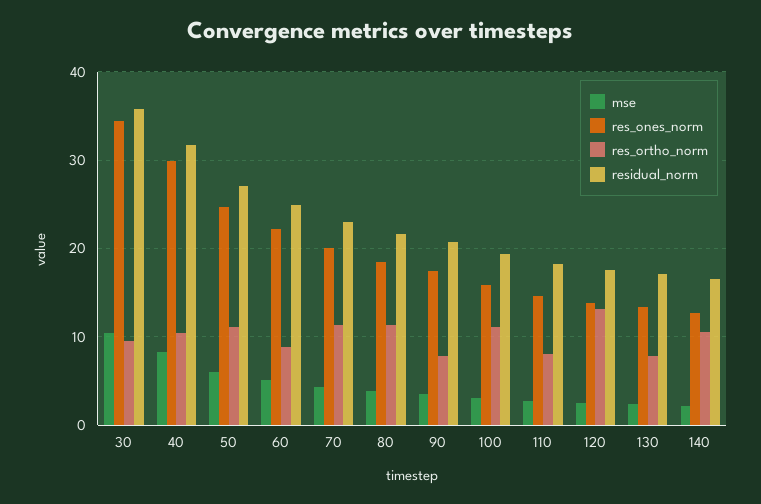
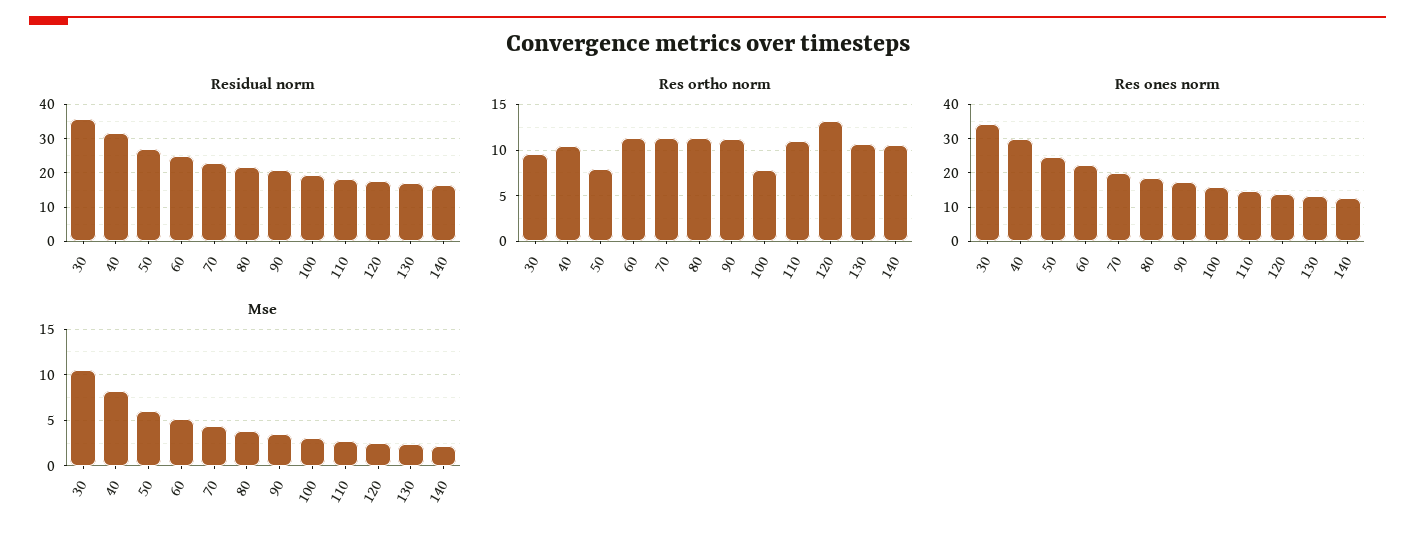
  {
    "mse": {
      "30": 10,
      "40": 8,
      "50": 6,
      "60": 5,
      "70": 4,
      "80": 4,
      "90": 4,
      "100": 3,
      "110": 3,
      "120": 3,
      "130": 2,
      "140": 2
    },
    "res_ones_norm": {
      "30": 34,
      "40": 30,
      "50": 25,
      "60": 22,
      "70": 20,
      "80": 18,
      "90": 17,
      "100": 16,
      "110": 15,
      "120": 14,
      "130": 13,
      "140": 13
    },
    "res_ortho_norm": {
      "30": 10,
      "40": 10,
-     "50": 11,
+     "50": 8,
-     "60": 9,
+     "60": 11,
      "70": 11,
      "80": 11,
-     "90": 8,
+     "90": 11,
-     "100": 11,
+     "100": 8,
-     "110": 8,
+     "110": 11,
      "120": 13,
-     "130": 8,
+     "130": 11,
      "140": 11
    },
    "residual_norm": {
      "30": 36,
      "40": 32,
      "50": 27,
      "60": 25,
      "70": 23,
      "80": 22,
      "90": 21,
      "100": 19,
      "110": 18,
      "120": 18,
      "130": 17,
      "140": 17
    }
  }

